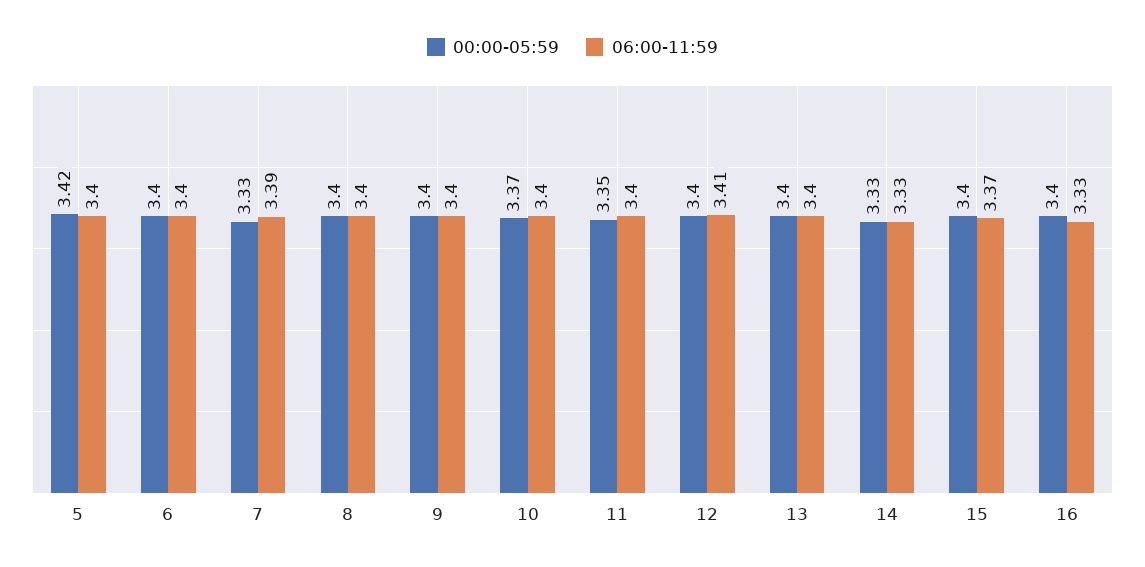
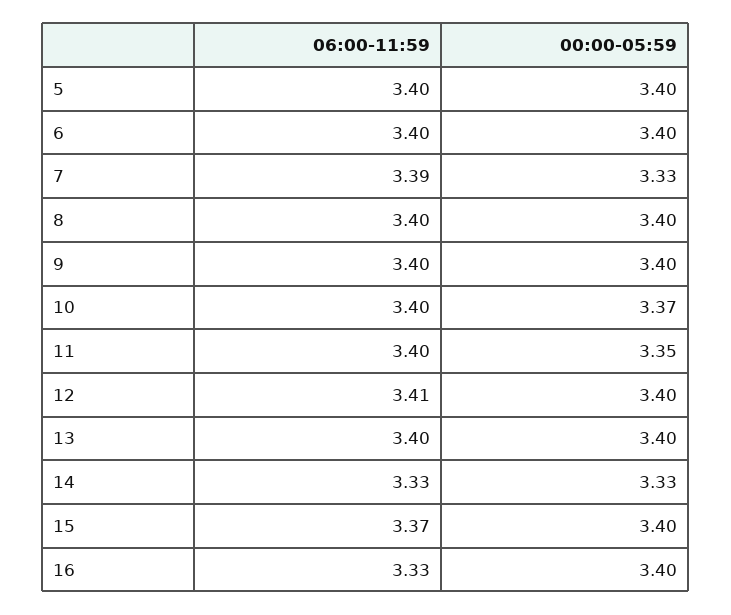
  {
    "00:00-05:59": {
-     "5": 3.42,
+     "5": 3.4,
      "6": 3.4,
      "7": 3.33,
      "8": 3.4,
      "9": 3.4,
      "10": 3.37,
      "11": 3.35,
      "12": 3.4,
      "13": 3.4,
      "14": 3.33,
      "15": 3.4,
      "16": 3.4
    },
    "06:00-11:59": {
      "5": 3.4,
      "6": 3.4,
      "7": 3.39,
      "8": 3.4,
      "9": 3.4,
      "10": 3.4,
      "11": 3.4,
      "12": 3.41,
      "13": 3.4,
      "14": 3.33,
      "15": 3.37,
      "16": 3.33
    }
  }

